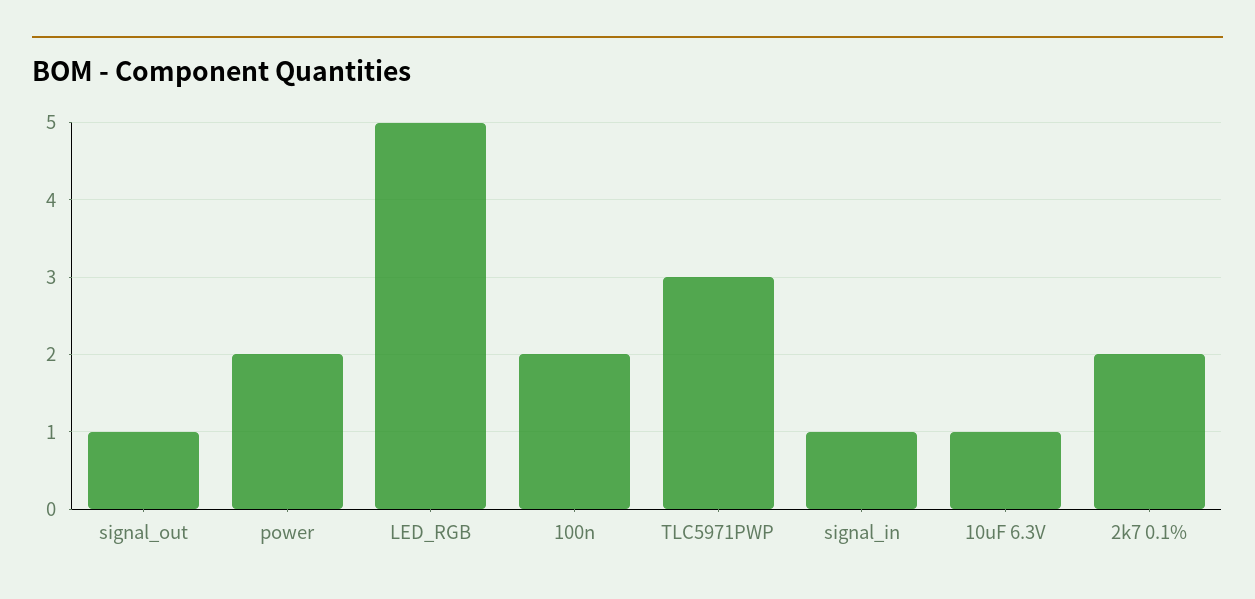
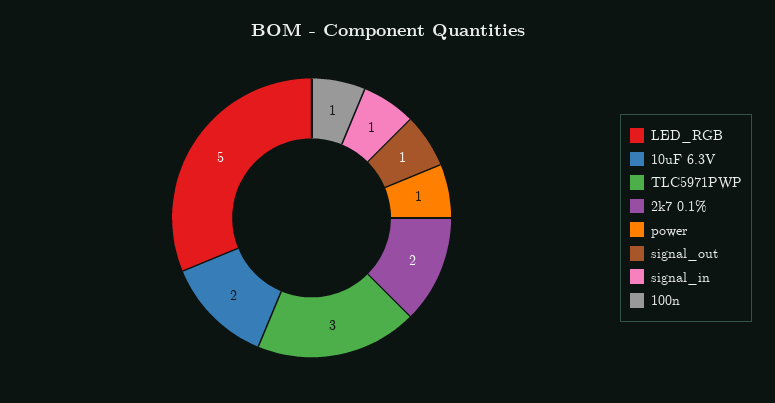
  {
    "signal_out": 1,
-   "power": 2,
+   "power": 1,
    "LED_RGB": 5,
-   "100n": 2,
+   "100n": 1,
    "TLC5971PWP": 3,
    "signal_in": 1,
-   "10uF 6.3V": 1,
+   "10uF 6.3V": 2,
    "2k7 0.1%": 2
  }

